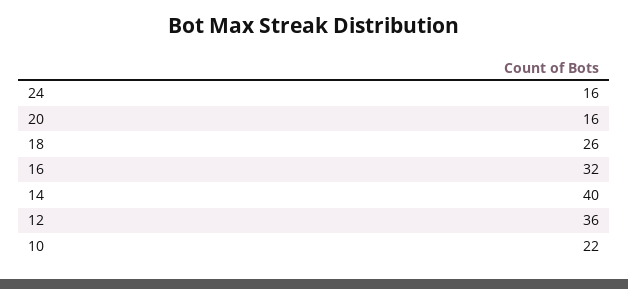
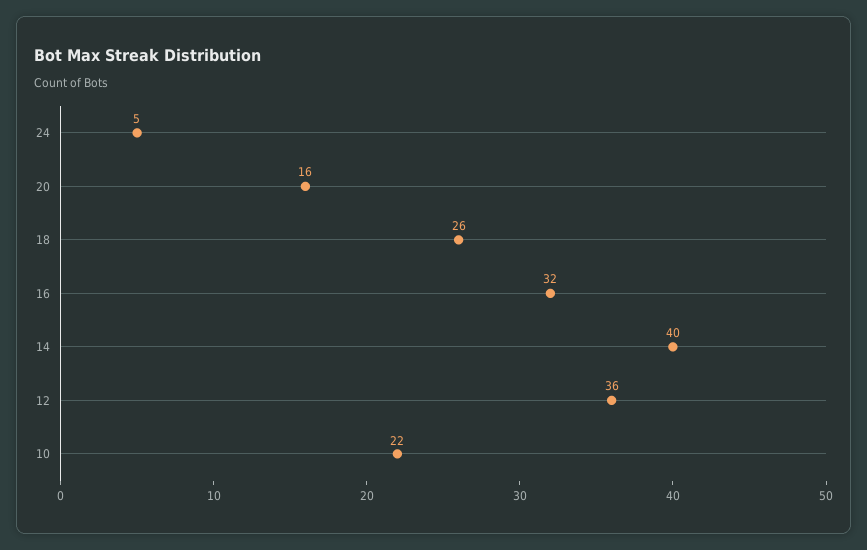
  {
-   "24": 16,
+   "24": 5,
    "20": 16,
    "18": 26,
    "16": 32,
    "14": 40,
    "12": 36,
    "10": 22
  }

